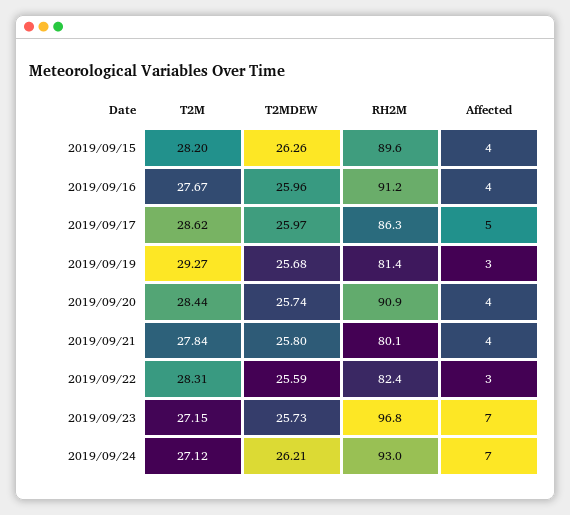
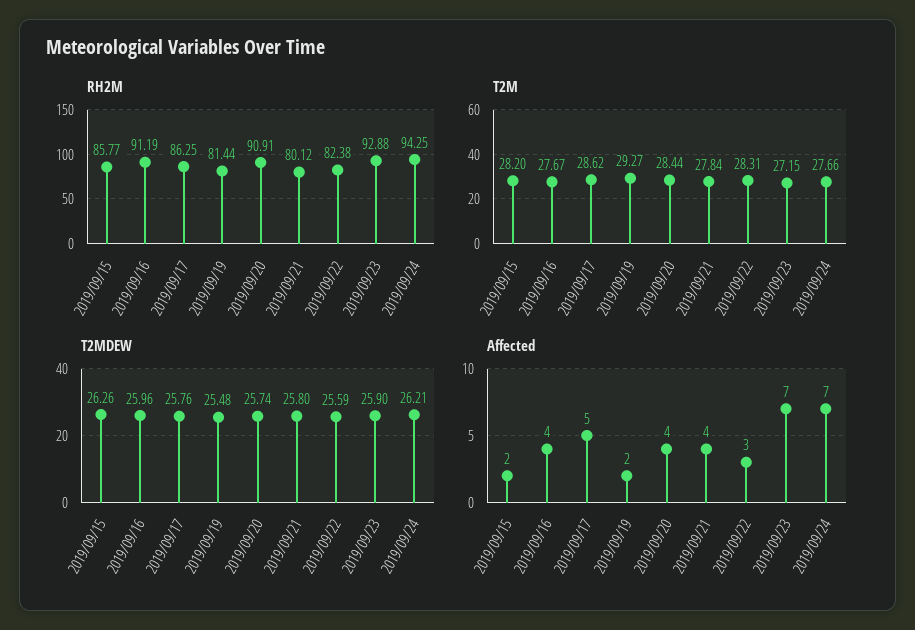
  {
    "T2M": {
      "2019/09/15": 28.2,
      "2019/09/16": 27.67,
      "2019/09/17": 28.62,
      "2019/09/19": 29.27,
      "2019/09/20": 28.44,
      "2019/09/21": 27.84,
      "2019/09/22": 28.31,
      "2019/09/23": 27.15,
-     "2019/09/24": 27.12
+     "2019/09/24": 27.66
    },
    "T2MDEW": {
      "2019/09/15": 26.26,
      "2019/09/16": 25.96,
-     "2019/09/17": 25.97,
+     "2019/09/17": 25.76,
-     "2019/09/19": 25.68,
+     "2019/09/19": 25.48,
      "2019/09/20": 25.74,
      "2019/09/21": 25.8,
      "2019/09/22": 25.59,
-     "2019/09/23": 25.73,
+     "2019/09/23": 25.9,
      "2019/09/24": 26.21
    },
    "RH2M": {
-     "2019/09/15": 89.6,
+     "2019/09/15": 85.77,
      "2019/09/16": 91.19,
      "2019/09/17": 86.25,
      "2019/09/19": 81.44,
      "2019/09/20": 90.91,
      "2019/09/21": 80.12,
      "2019/09/22": 82.38,
-     "2019/09/23": 96.8,
+     "2019/09/23": 92.88,
-     "2019/09/24": 93
+     "2019/09/24": 94.25
    },
    "Affected": {
-     "2019/09/15": 4,
+     "2019/09/15": 2,
      "2019/09/16": 4,
      "2019/09/17": 5,
-     "2019/09/19": 3,
+     "2019/09/19": 2,
      "2019/09/20": 4,
      "2019/09/21": 4,
      "2019/09/22": 3,
      "2019/09/23": 7,
      "2019/09/24": 7
    }
  }

